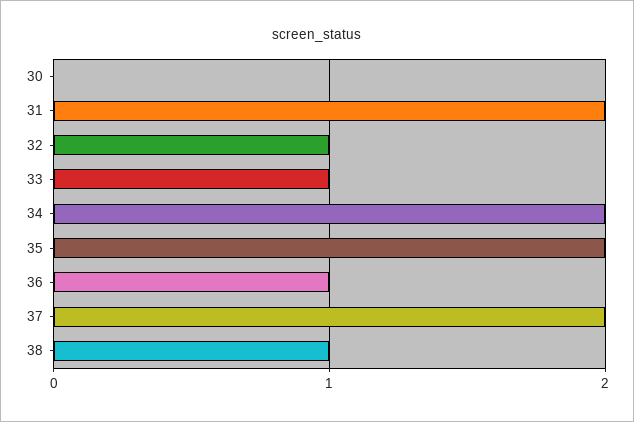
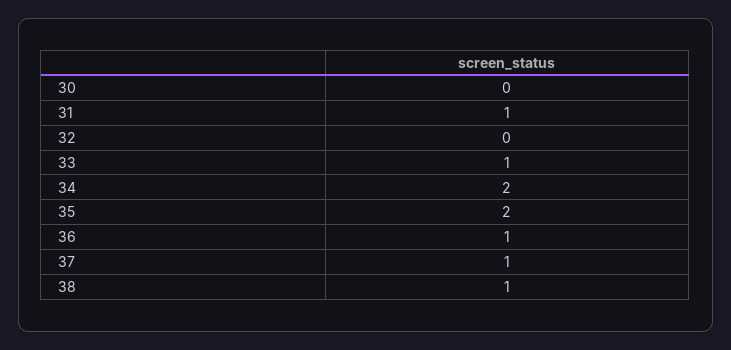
  {
    "30": 0,
-   "31": 2,
+   "31": 1,
-   "32": 1,
+   "32": 0,
    "33": 1,
    "34": 2,
    "35": 2,
    "36": 1,
-   "37": 2,
+   "37": 1,
    "38": 1
  }

